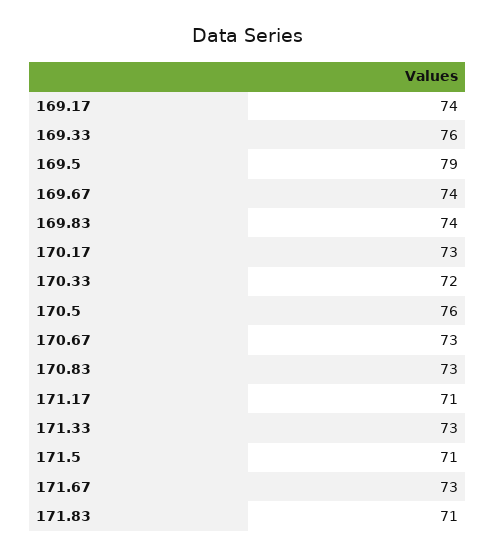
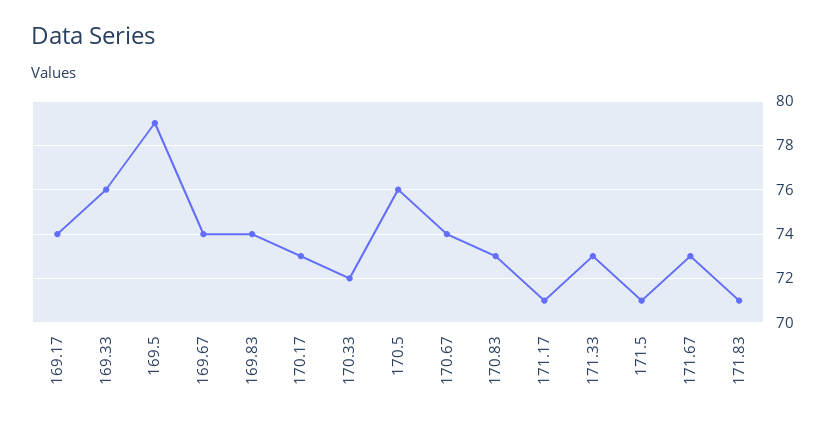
  {
    "169.17": 74,
    "169.33": 76,
    "169.5": 79,
    "169.67": 74,
    "169.83": 74,
    "170.17": 73,
    "170.33": 72,
    "170.5": 76,
-   "170.67": 73,
+   "170.67": 74,
    "170.83": 73,
    "171.17": 71,
    "171.33": 73,
    "171.5": 71,
    "171.67": 73,
    "171.83": 71
  }

